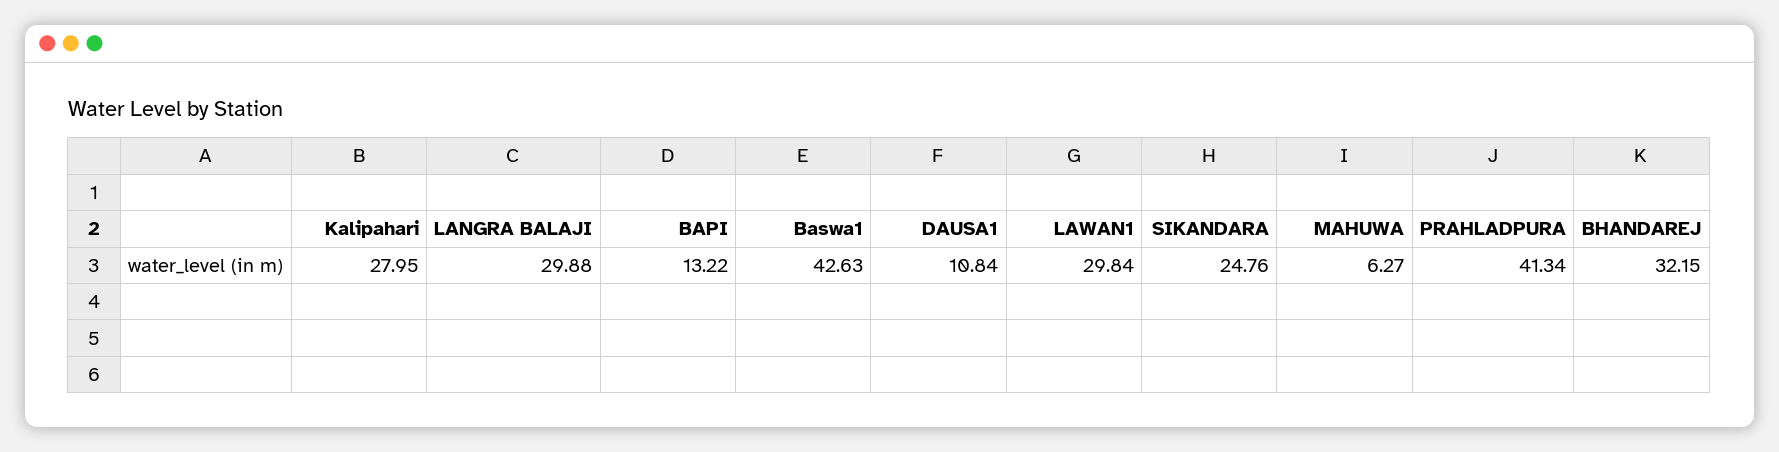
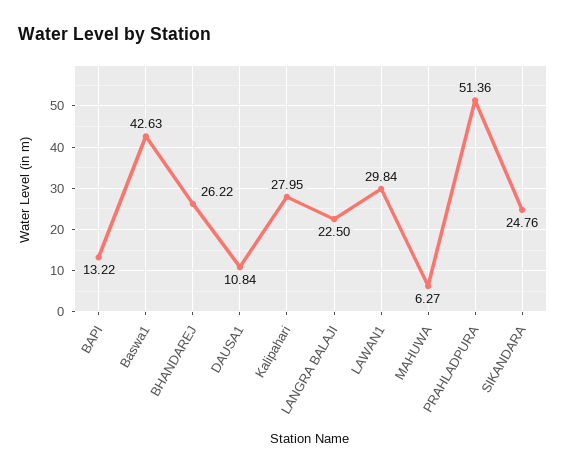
  {
    "Kalipahari": 27.95,
-   "LANGRA BALAJI": 29.88,
+   "LANGRA BALAJI": 22.5,
    "BAPI": 13.22,
    "Baswa1": 42.63,
    "DAUSA1": 10.84,
    "LAWAN1": 29.84,
    "SIKANDARA": 24.76,
    "MAHUWA": 6.27,
-   "PRAHLADPURA": 41.34,
+   "PRAHLADPURA": 51.36,
-   "BHANDAREJ": 32.15
+   "BHANDAREJ": 26.22
  }

